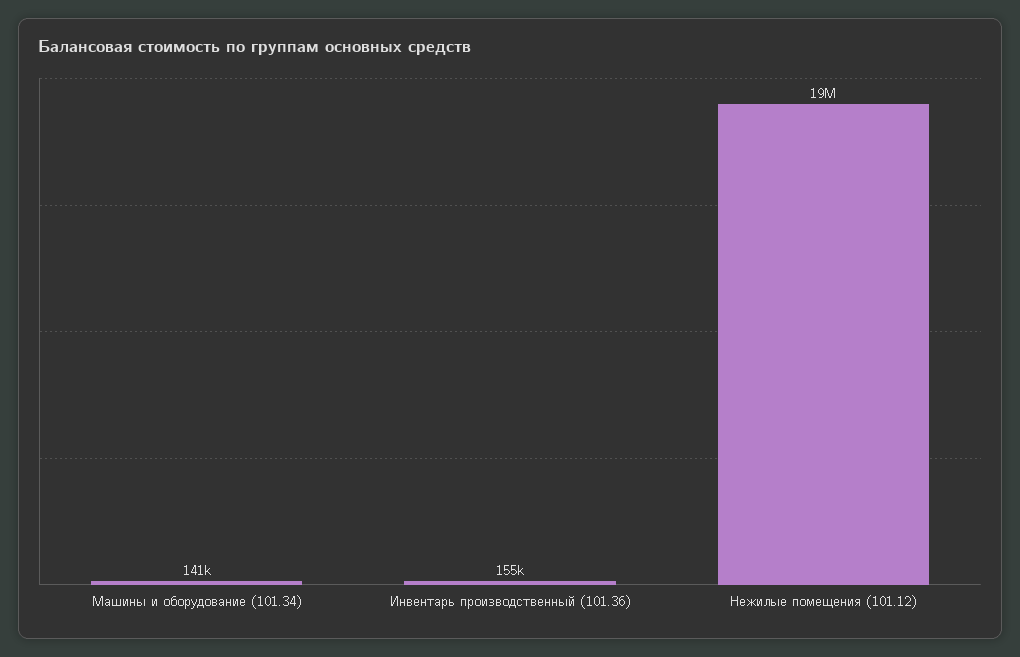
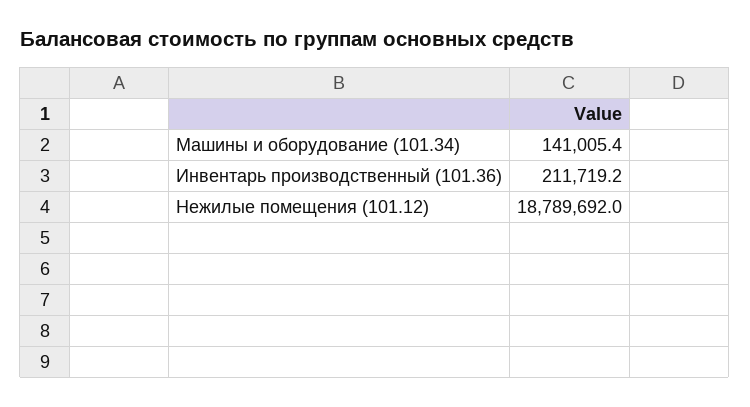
  {
    "Машины и оборудование (101.34)": 141005.4,
-   "Инвентарь производственный (101.36)": 155000,
+   "Инвентарь производственный (101.36)": 211719.2,
    "Нежилые помещения (101.12)": 18789692
  }

